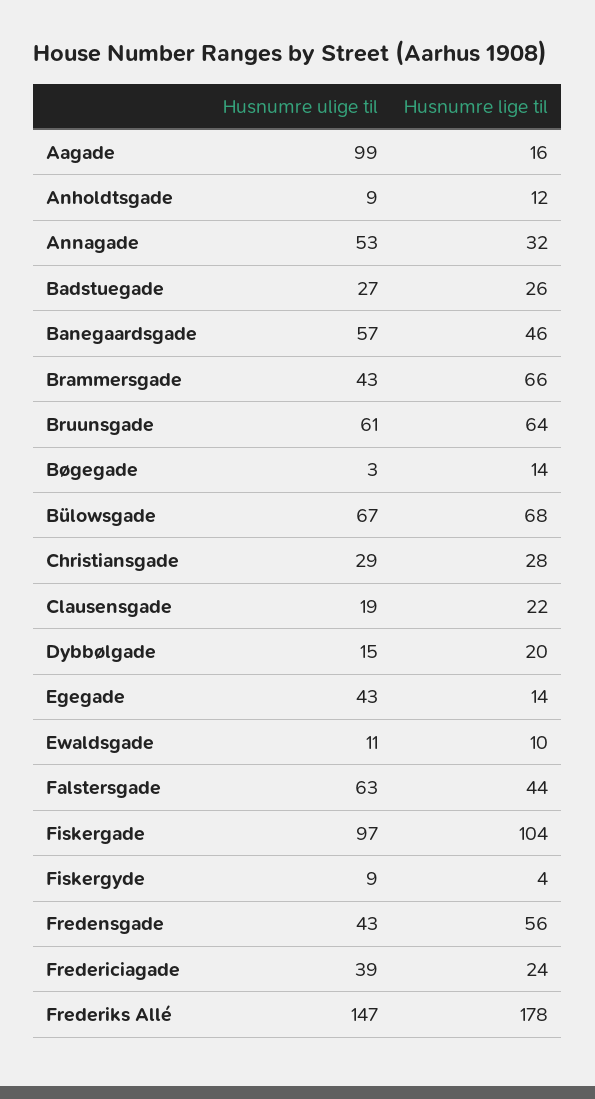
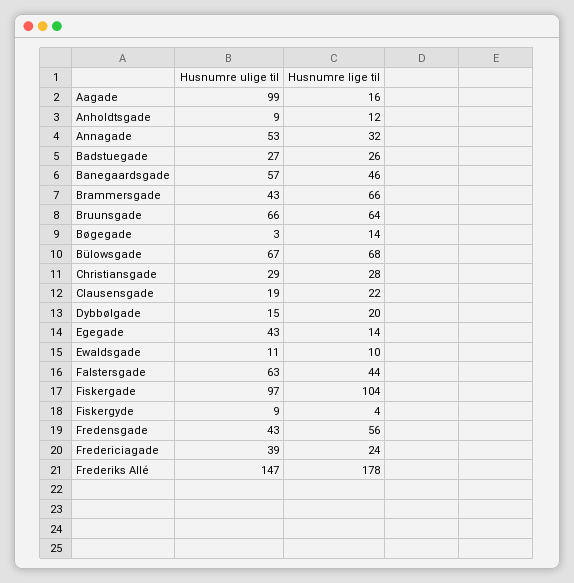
  {
    "Husnumre ulige til": {
      "Aagade": 99,
      "Anholdtsgade": 9,
      "Annagade": 53,
      "Badstuegade": 27,
      "Banegaardsgade": 57,
      "Brammersgade": 43,
-     "Bruunsgade": 61,
+     "Bruunsgade": 66,
      "Bøgegade": 3,
      "Bülowsgade": 67,
      "Christiansgade": 29,
      "Clausensgade": 19,
      "Dybbølgade": 15,
      "Egegade": 43,
      "Ewaldsgade": 11,
      "Falstersgade": 63,
      "Fiskergade": 97,
      "Fiskergyde": 9,
      "Fredensgade": 43,
      "Fredericiagade": 39,
      "Frederiks Allé": 147
    },
    "Husnumre lige til": {
      "Aagade": 16,
      "Anholdtsgade": 12,
      "Annagade": 32,
      "Badstuegade": 26,
      "Banegaardsgade": 46,
      "Brammersgade": 66,
      "Bruunsgade": 64,
      "Bøgegade": 14,
      "Bülowsgade": 68,
      "Christiansgade": 28,
      "Clausensgade": 22,
      "Dybbølgade": 20,
      "Egegade": 14,
      "Ewaldsgade": 10,
      "Falstersgade": 44,
      "Fiskergade": 104,
      "Fiskergyde": 4,
      "Fredensgade": 56,
      "Fredericiagade": 24,
      "Frederiks Allé": 178
    }
  }

